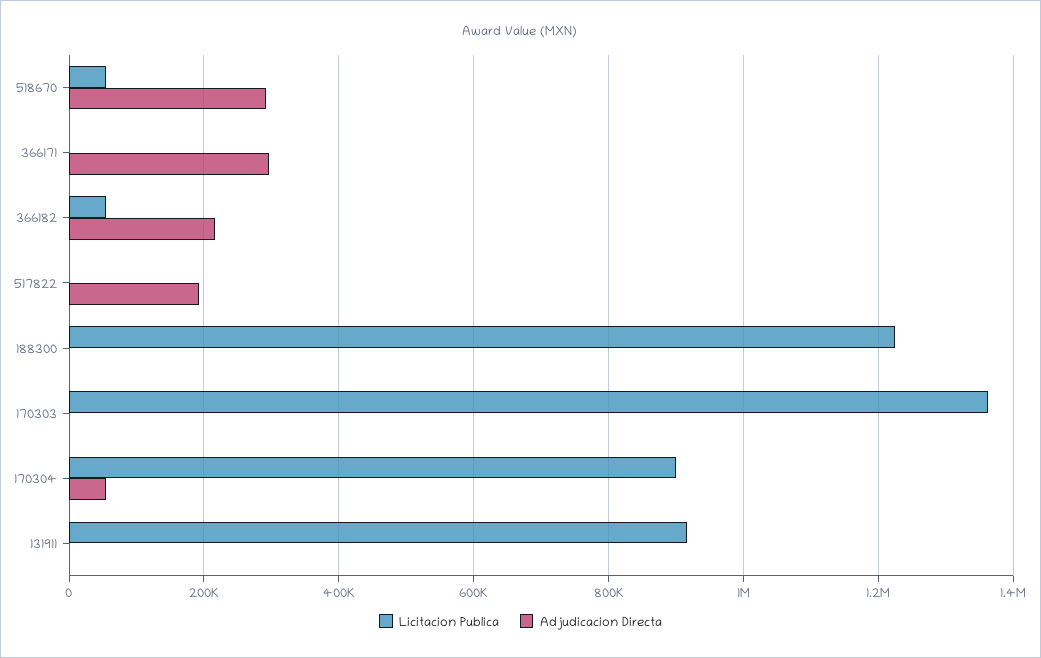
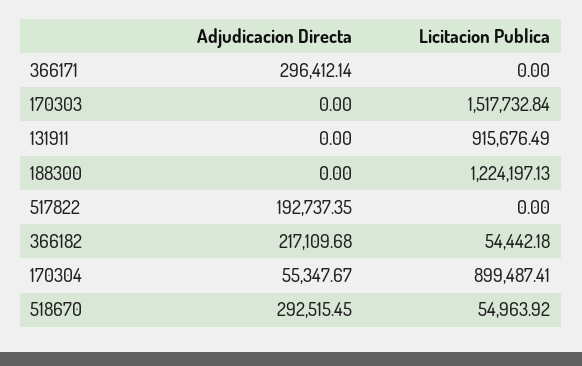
  {
    "Licitacion Publica": {
      "518670": 54963.92,
      "366171": 0,
      "366182": 54442.18,
      "517822": 0,
      "188300": 1224197.13,
-     "170303": 1360000,
+     "170303": 1517732.84,
      "170304": 899487.41,
      "131911": 915676.49
    },
    "Adjudicacion Directa": {
      "518670": 292515.45,
      "366171": 296412.14,
      "366182": 217109.68,
      "517822": 192737.35,
      "188300": 0,
      "170303": 0,
      "170304": 55347.67,
      "131911": 0
    }
  }

